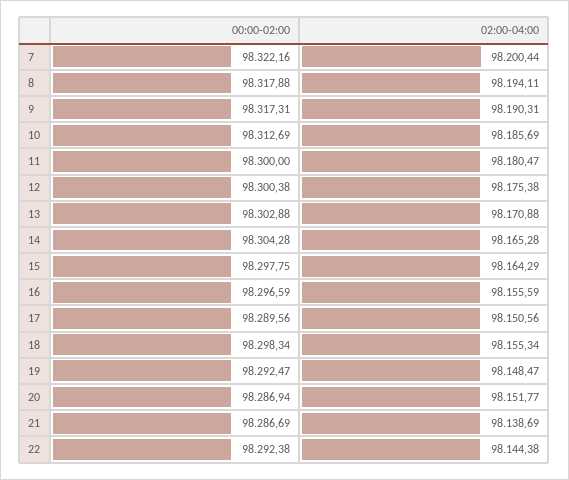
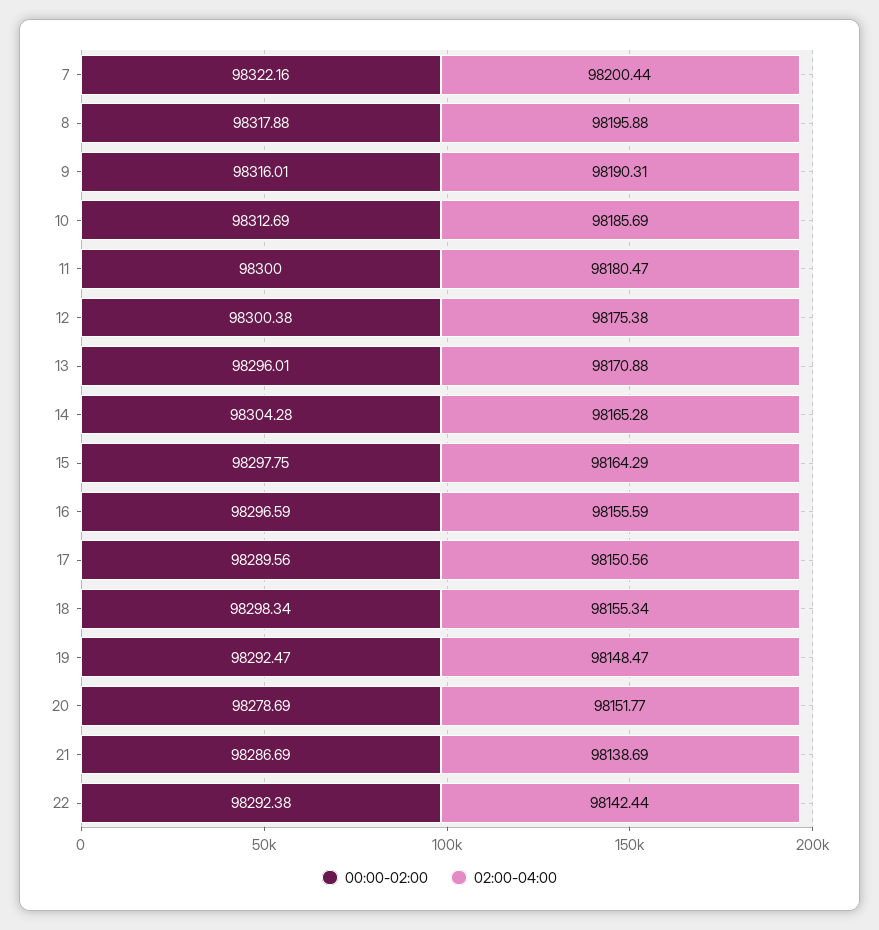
  {
    "00:00-02:00": {
      "7": 98322.16,
      "8": 98317.88,
-     "9": 98317.31,
+     "9": 98316.01,
      "10": 98312.69,
      "11": 98300,
      "12": 98300.38,
-     "13": 98302.88,
+     "13": 98296.01,
      "14": 98304.28,
      "15": 98297.75,
      "16": 98296.59,
      "17": 98289.56,
      "18": 98298.34,
      "19": 98292.47,
-     "20": 98286.94,
+     "20": 98278.69,
      "21": 98286.69,
      "22": 98292.38
    },
    "02:00-04:00": {
      "7": 98200.44,
-     "8": 98194.11,
+     "8": 98195.88,
      "9": 98190.31,
      "10": 98185.69,
      "11": 98180.47,
      "12": 98175.38,
      "13": 98170.88,
      "14": 98165.28,
      "15": 98164.29,
      "16": 98155.59,
      "17": 98150.56,
      "18": 98155.34,
      "19": 98148.47,
      "20": 98151.77,
      "21": 98138.69,
-     "22": 98144.38
+     "22": 98142.44
    }
  }

